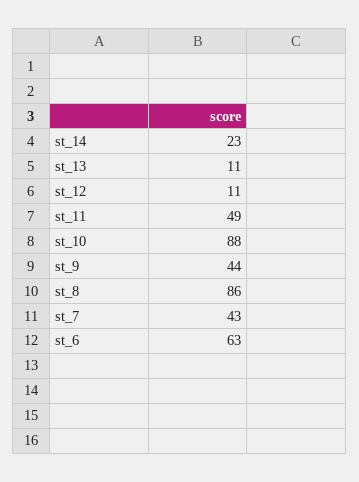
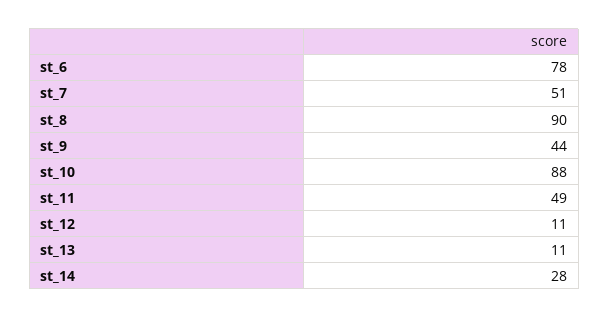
  {
-   "st_14": 23,
+   "st_14": 28,
    "st_13": 11,
    "st_12": 11,
    "st_11": 49,
    "st_10": 88,
    "st_9": 44,
-   "st_8": 86,
+   "st_8": 90,
-   "st_7": 43,
+   "st_7": 51,
-   "st_6": 63
+   "st_6": 78
  }

